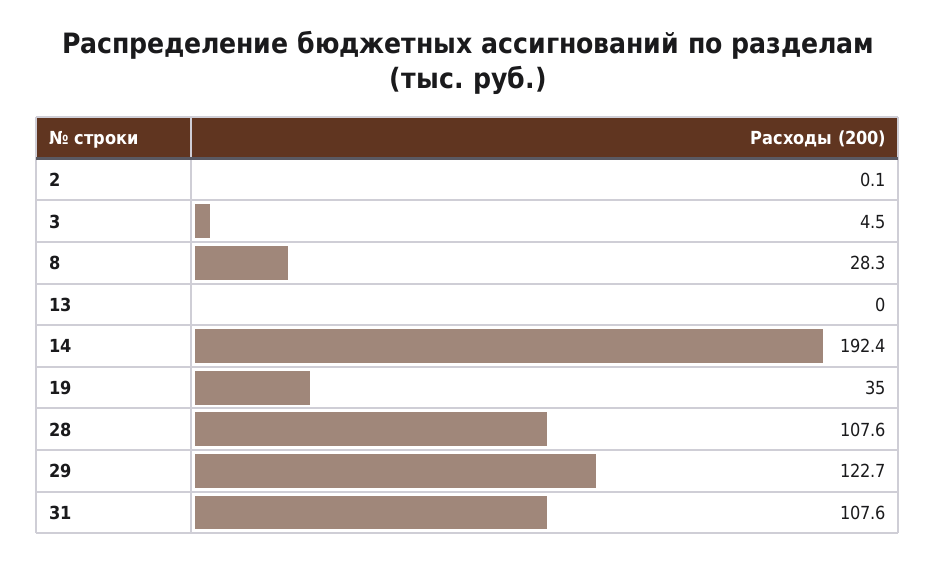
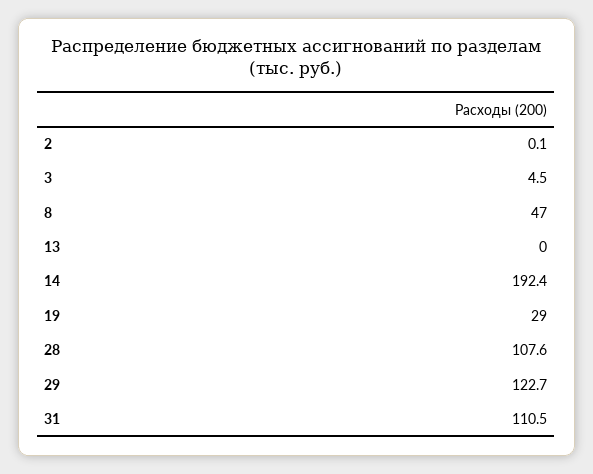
  {
    "2": 0.1,
    "3": 4.5,
-   "8": 28.3,
+   "8": 47,
    "13": 0,
    "14": 192.4,
-   "19": 35,
+   "19": 29,
    "28": 107.6,
    "29": 122.7,
-   "31": 107.6
+   "31": 110.5
  }

